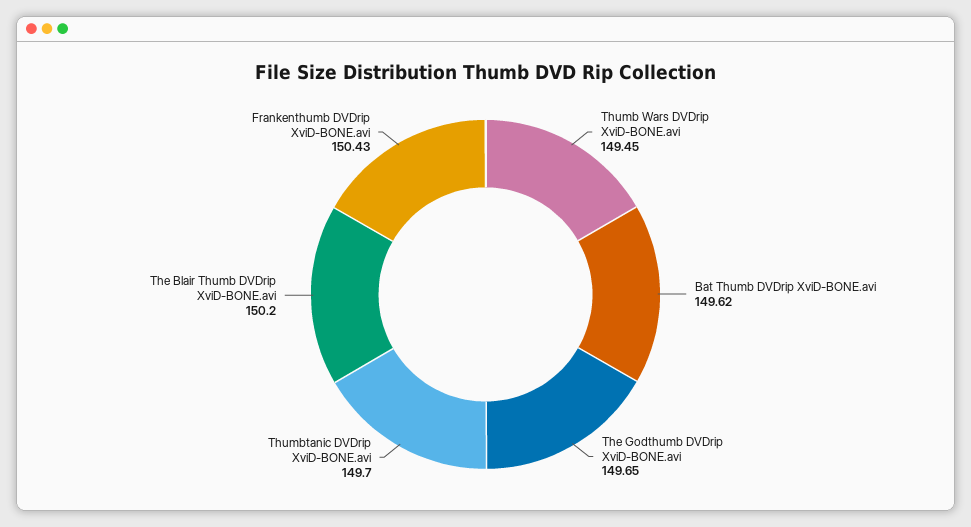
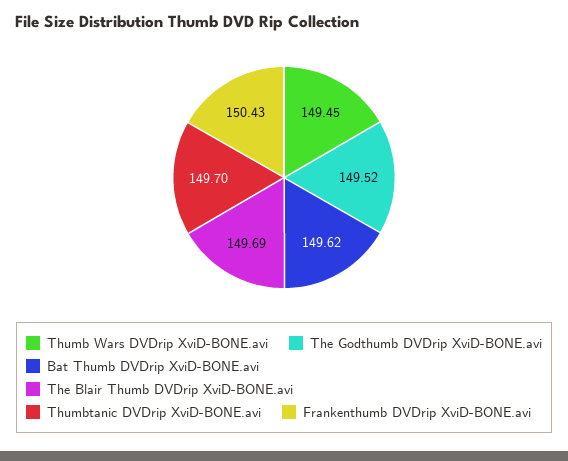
  {
    "Thumb Wars DVDrip XviD-BONE.avi": 149.45,
    "Bat Thumb DVDrip XviD-BONE.avi": 149.62,
-   "The Godthumb DVDrip XviD-BONE.avi": 149.65,
+   "The Godthumb DVDrip XviD-BONE.avi": 149.52,
    "Thumbtanic DVDrip XviD-BONE.avi": 149.7,
-   "The Blair Thumb DVDrip XviD-BONE.avi": 150.2,
+   "The Blair Thumb DVDrip XviD-BONE.avi": 149.69,
    "Frankenthumb DVDrip XviD-BONE.avi": 150.43
  }

